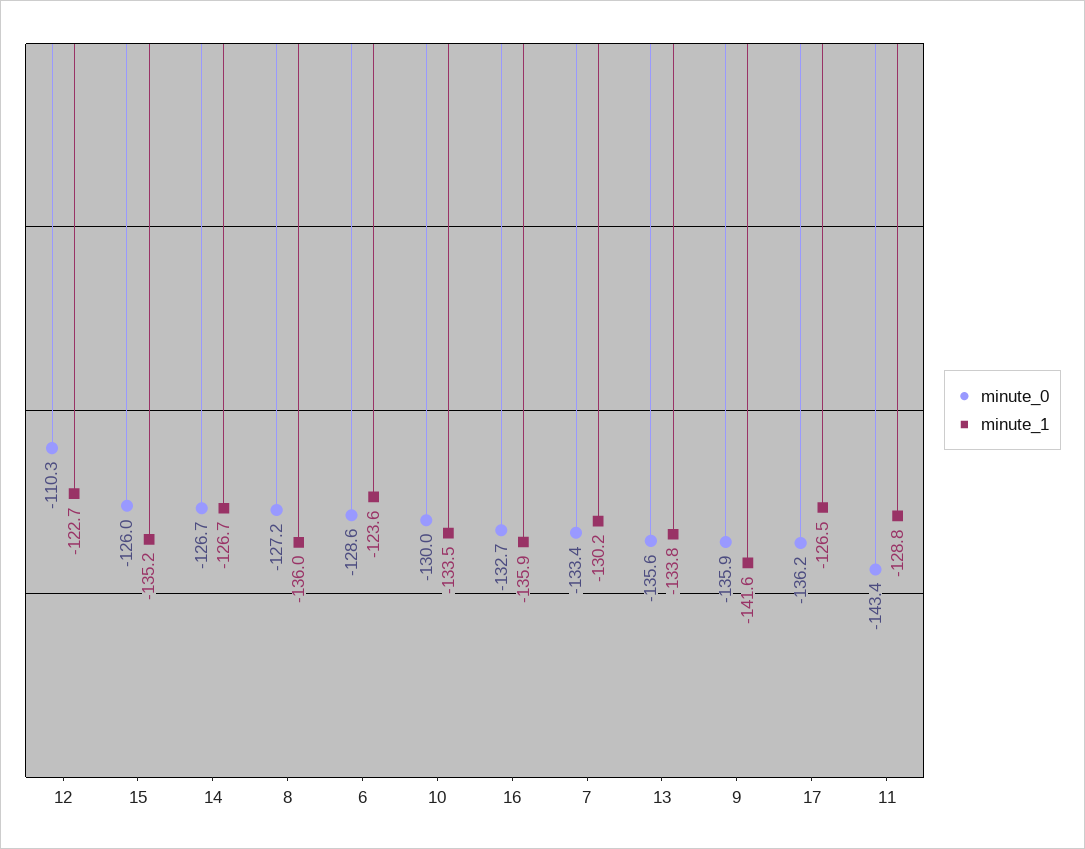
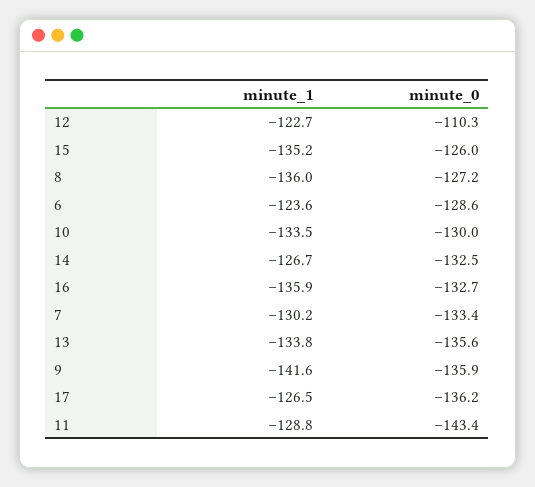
  {
    "minute_0": {
      "12": -110.3,
      "15": -126,
-     "14": -126.7,
+     "14": -132.5,
      "8": -127.2,
      "6": -128.6,
      "10": -130,
      "16": -132.7,
      "7": -133.4,
      "13": -135.6,
      "9": -135.9,
      "17": -136.2,
      "11": -143.4
    },
    "minute_1": {
      "12": -122.7,
      "15": -135.2,
      "14": -126.7,
      "8": -136,
      "6": -123.6,
      "10": -133.5,
      "16": -135.9,
      "7": -130.2,
      "13": -133.8,
      "9": -141.6,
      "17": -126.5,
      "11": -128.8
    }
  }

